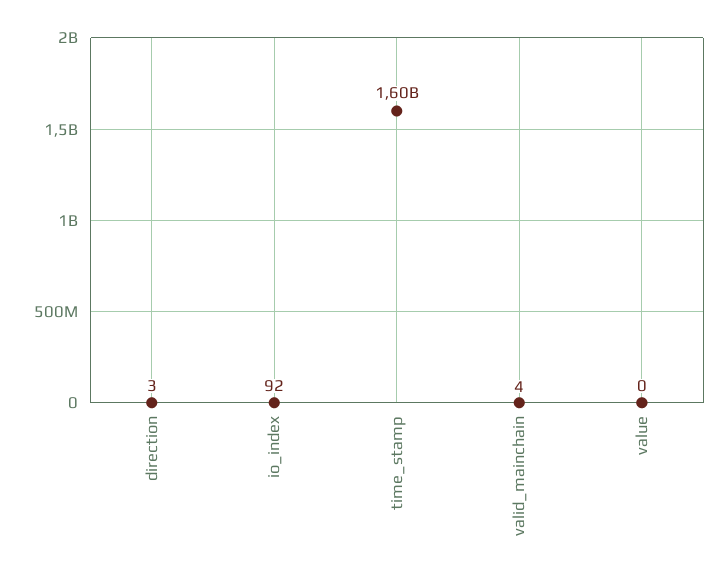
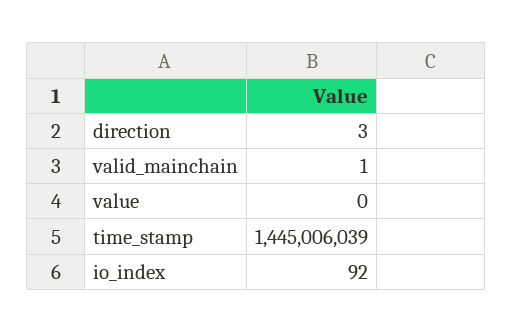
  {
    "direction": 3,
    "io_index": 92,
-   "time_stamp": 1600000000,
+   "time_stamp": 1445006039,
-   "valid_mainchain": 4,
+   "valid_mainchain": 1,
    "value": 0
  }

